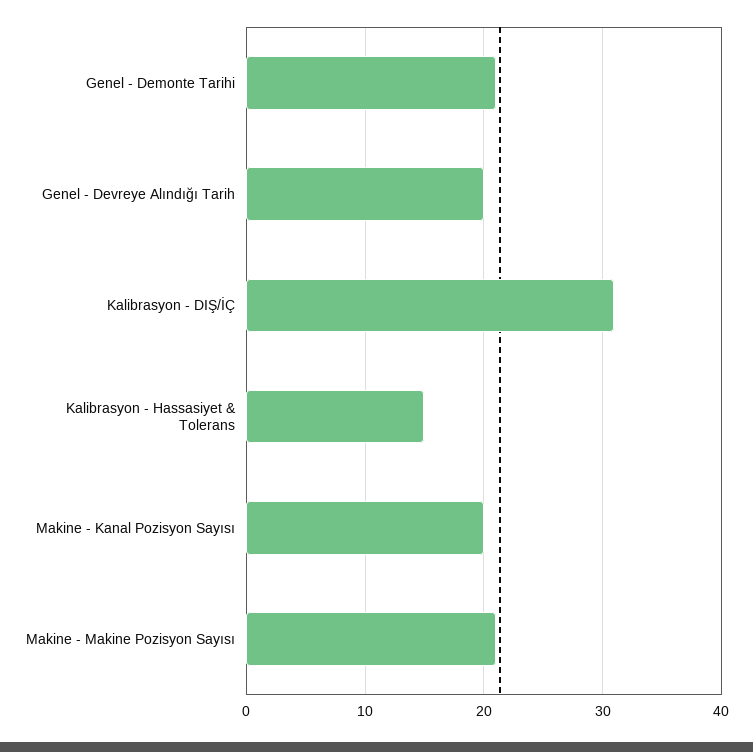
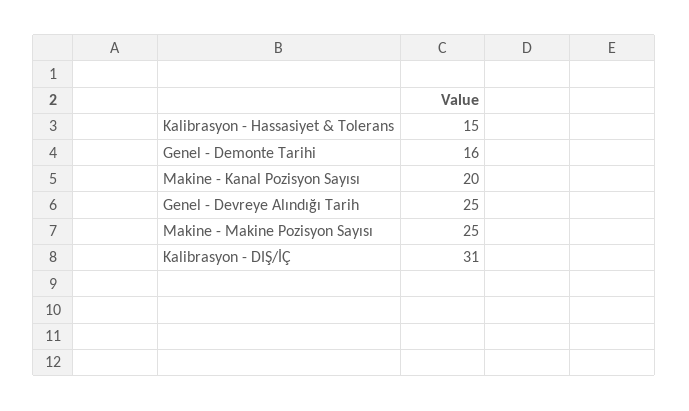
  {
-   "Genel - Demonte Tarihi": 21,
+   "Genel - Demonte Tarihi": 16,
-   "Genel - Devreye Alındığı Tarih": 20,
+   "Genel - Devreye Alındığı Tarih": 25,
    "Kalibrasyon - DIŞ/İÇ": 31,
    "Kalibrasyon - Hassasiyet & Tolerans": 15,
    "Makine - Kanal Pozisyon Sayısı": 20,
-   "Makine - Makine Pozisyon Sayısı": 21
+   "Makine - Makine Pozisyon Sayısı": 25
  }

